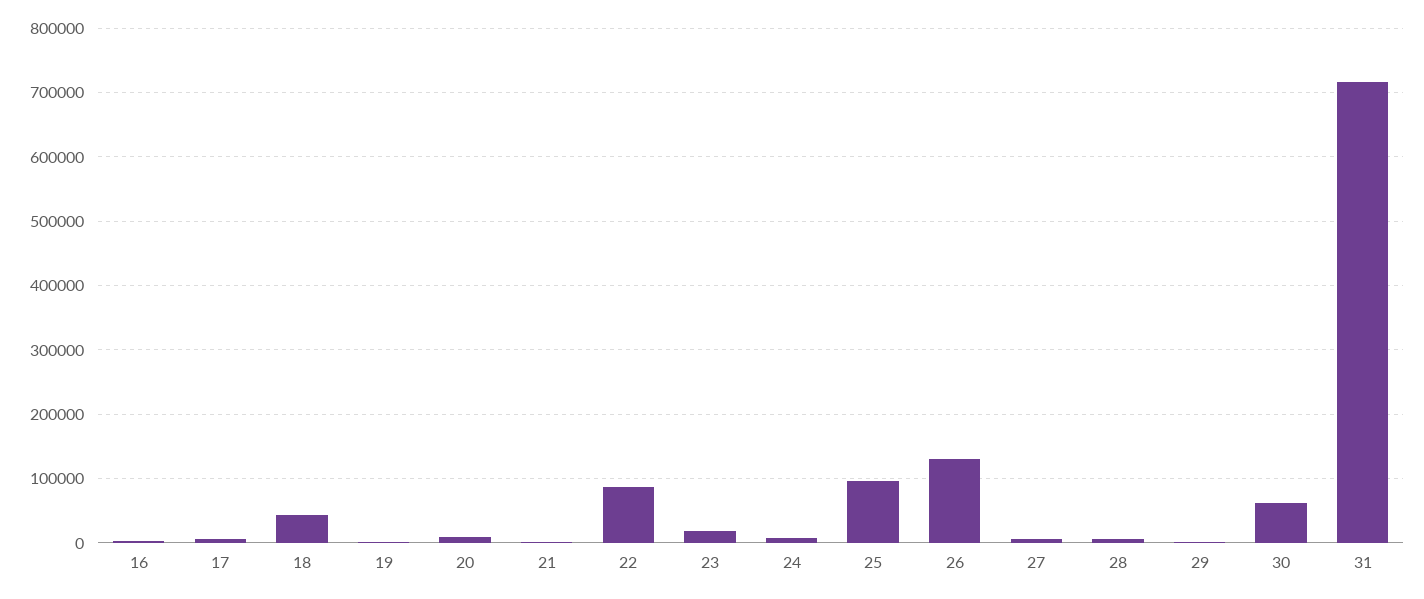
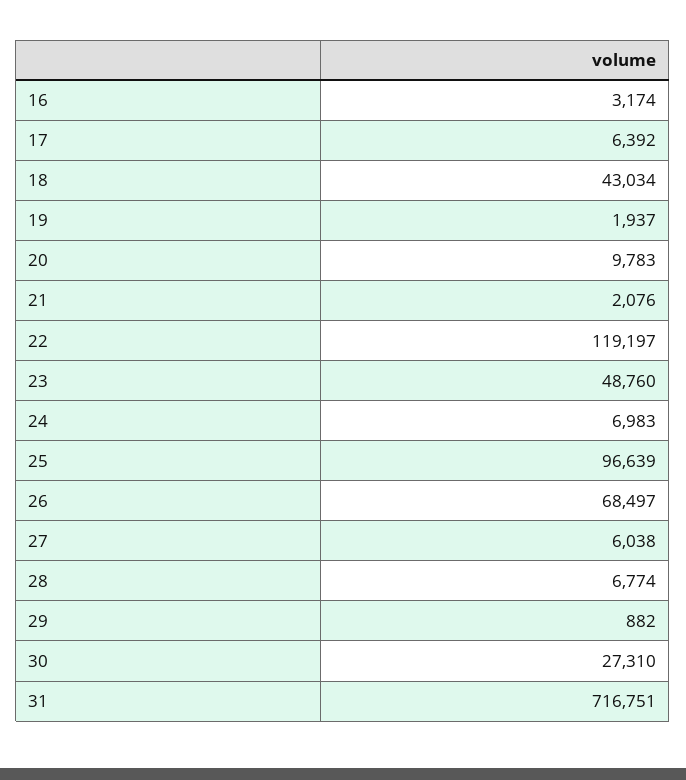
  {
    "16": 3174,
    "17": 6392,
    "18": 43034,
    "19": 1937,
    "20": 9783,
    "21": 2076,
-   "22": 90000,
+   "22": 119197,
-   "23": 20000,
+   "23": 48760,
    "24": 6983,
    "25": 96639,
-   "26": 130000,
+   "26": 68497,
    "27": 6038,
    "28": 6774,
    "29": 882,
-   "30": 60000,
+   "30": 27310,
    "31": 716751
  }

